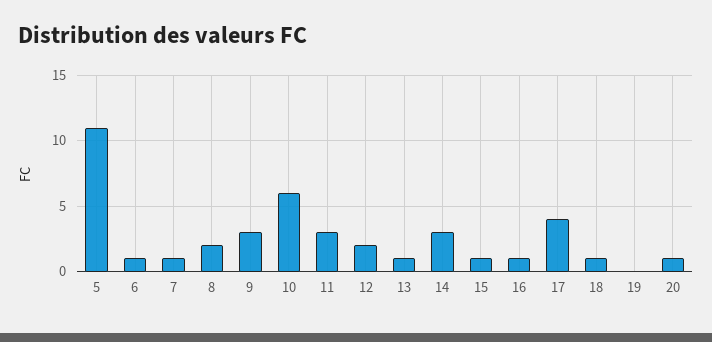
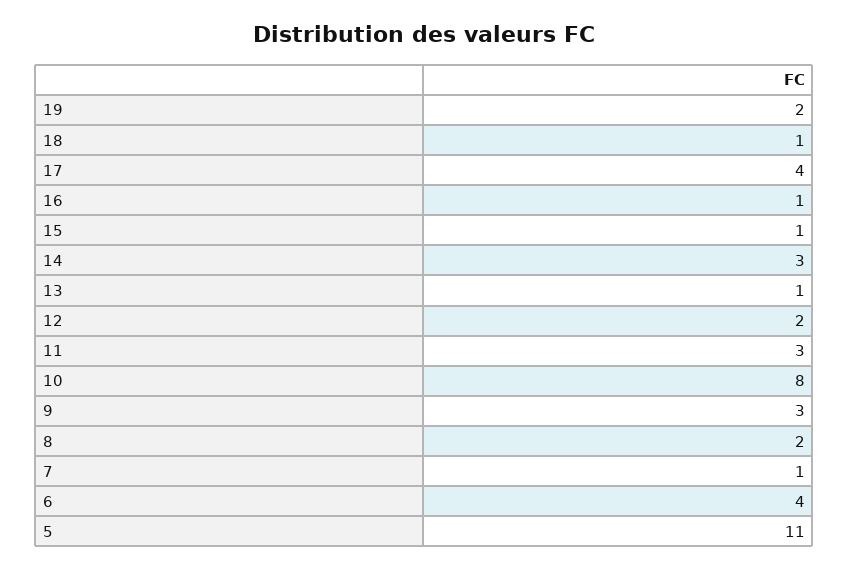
  {
    "5": 11,
-   "6": 1,
+   "6": 4,
    "7": 1,
    "8": 2,
    "9": 3,
-   "10": 6,
+   "10": 8,
    "11": 3,
    "12": 2,
    "13": 1,
    "14": 3,
    "15": 1,
    "16": 1,
    "17": 4,
    "18": 1,
-   "19": 0,
+   "19": 2
-   "20": 1
  }

